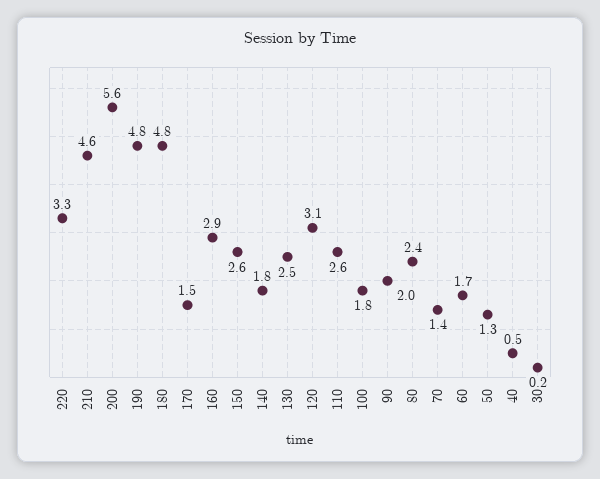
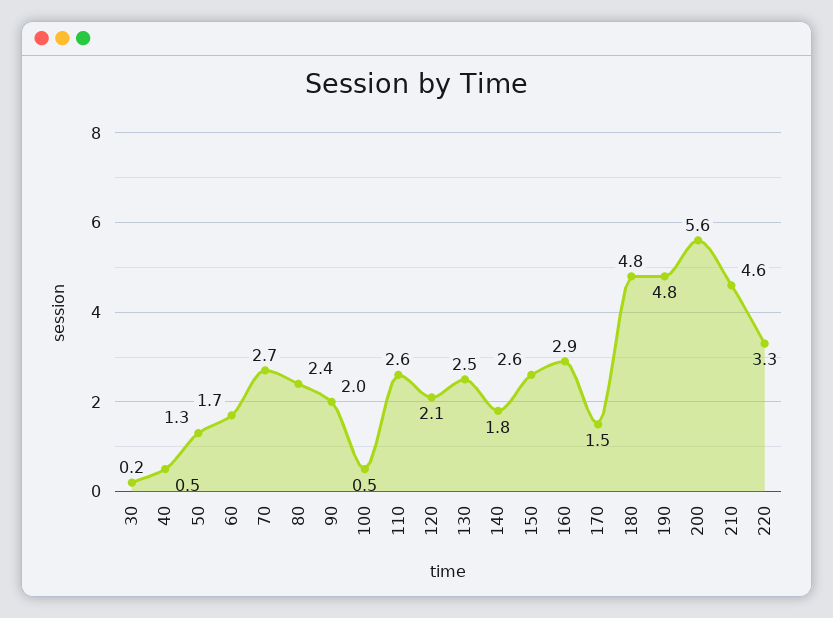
  {
    "220": 3.3,
    "210": 4.6,
    "200": 5.6,
    "190": 4.8,
    "180": 4.8,
    "170": 1.5,
    "160": 2.9,
    "150": 2.6,
    "140": 1.8,
    "130": 2.5,
-   "120": 3.1,
+   "120": 2.1,
    "110": 2.6,
-   "100": 1.8,
+   "100": 0.5,
    "90": 2,
    "80": 2.4,
-   "70": 1.4,
+   "70": 2.7,
    "60": 1.7,
    "50": 1.3,
    "40": 0.5,
    "30": 0.2
  }

